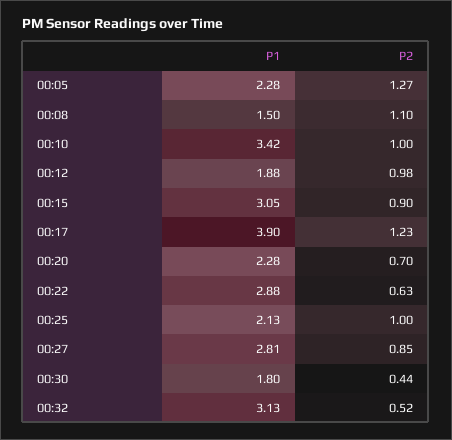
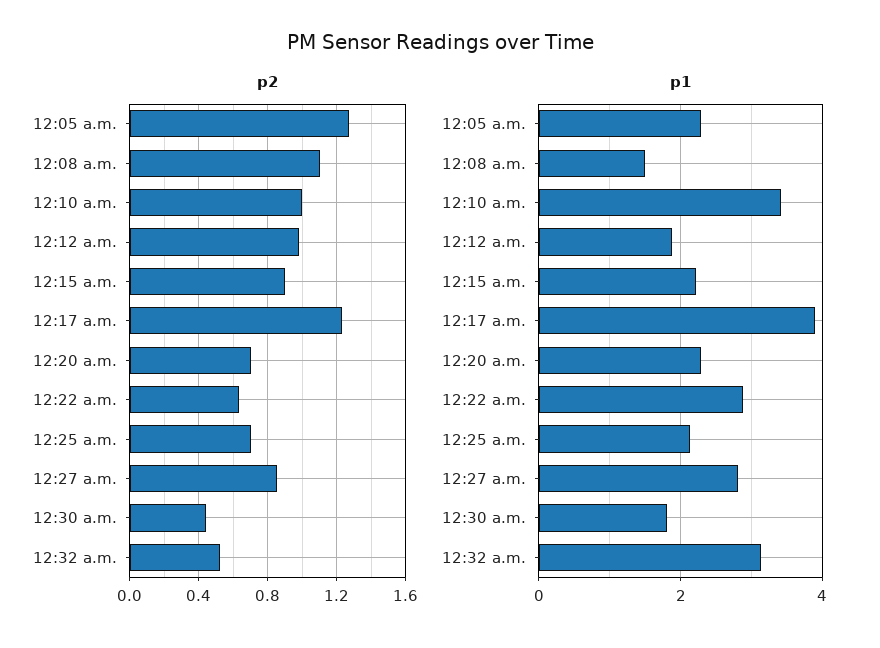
  {
    "P1": {
      "00:05": 2.28,
      "00:08": 1.5,
      "00:10": 3.42,
      "00:12": 1.88,
-     "00:15": 3.05,
+     "00:15": 2.2,
      "00:17": 3.9,
      "00:20": 2.28,
      "00:22": 2.88,
      "00:25": 2.13,
      "00:27": 2.81,
      "00:30": 1.8,
      "00:32": 3.13
    },
    "P2": {
      "00:05": 1.27,
      "00:08": 1.1,
      "00:10": 1,
      "00:12": 0.98,
      "00:15": 0.9,
      "00:17": 1.23,
      "00:20": 0.7,
      "00:22": 0.63,
-     "00:25": 1,
+     "00:25": 0.7,
      "00:27": 0.85,
      "00:30": 0.44,
      "00:32": 0.52
    }
  }

